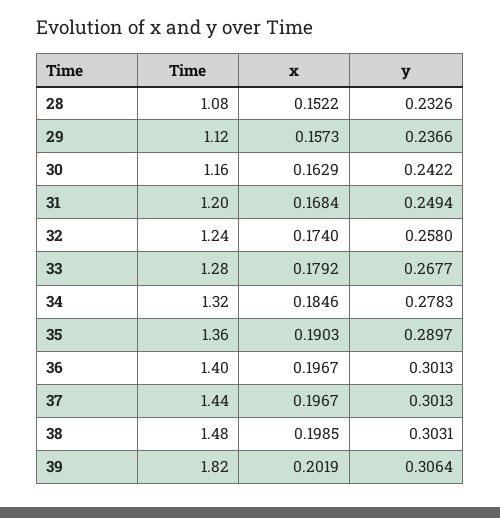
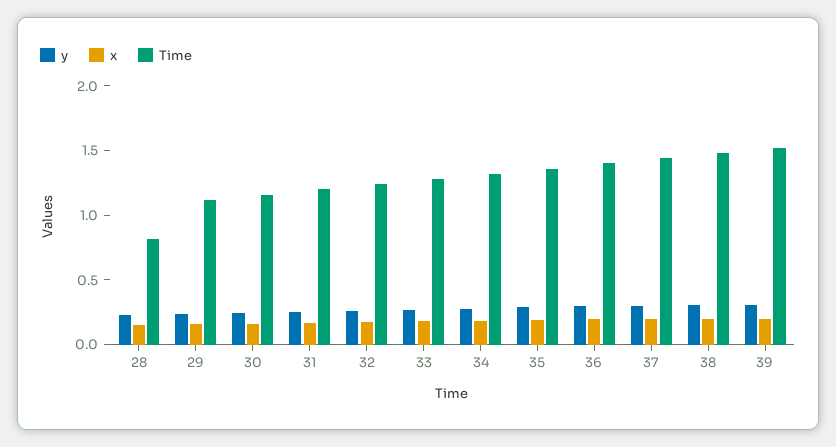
  {
    "Time": {
-     "28": 1.08,
+     "28": 0.8,
      "29": 1.12,
      "30": 1.16,
      "31": 1.2,
      "32": 1.24,
      "33": 1.28,
      "34": 1.32,
      "35": 1.36,
      "36": 1.4,
      "37": 1.44,
      "38": 1.48,
-     "39": 1.82
+     "39": 1.5
    },
    "x": {
      "28": 0.1522,
      "29": 0.1573,
      "30": 0.1629,
      "31": 0.1684,
      "32": 0.174,
      "33": 0.1792,
      "34": 0.1846,
      "35": 0.1903,
      "36": 0.1967,
      "37": 0.1967,
      "38": 0.1985,
      "39": 0.2019
    },
    "y": {
      "28": 0.2326,
      "29": 0.2366,
      "30": 0.2422,
      "31": 0.2494,
      "32": 0.258,
      "33": 0.2677,
      "34": 0.2783,
      "35": 0.2897,
      "36": 0.3013,
      "37": 0.3013,
      "38": 0.3031,
      "39": 0.3064
    }
  }

